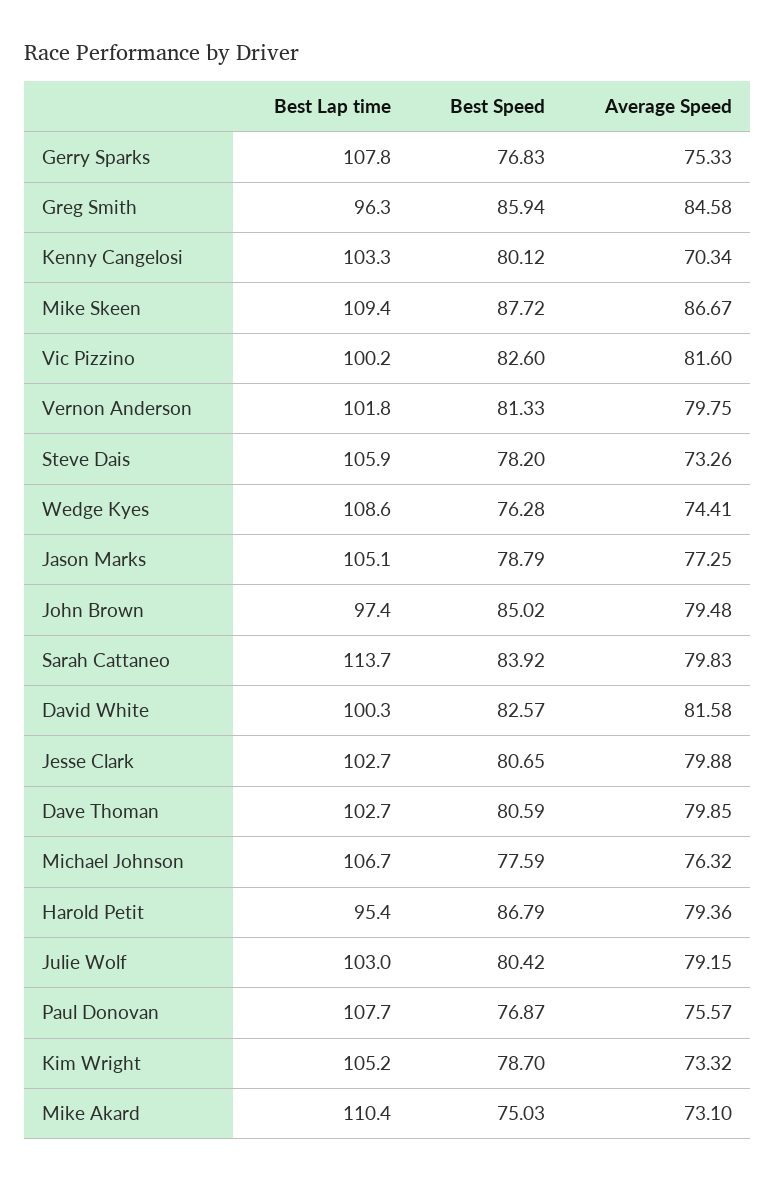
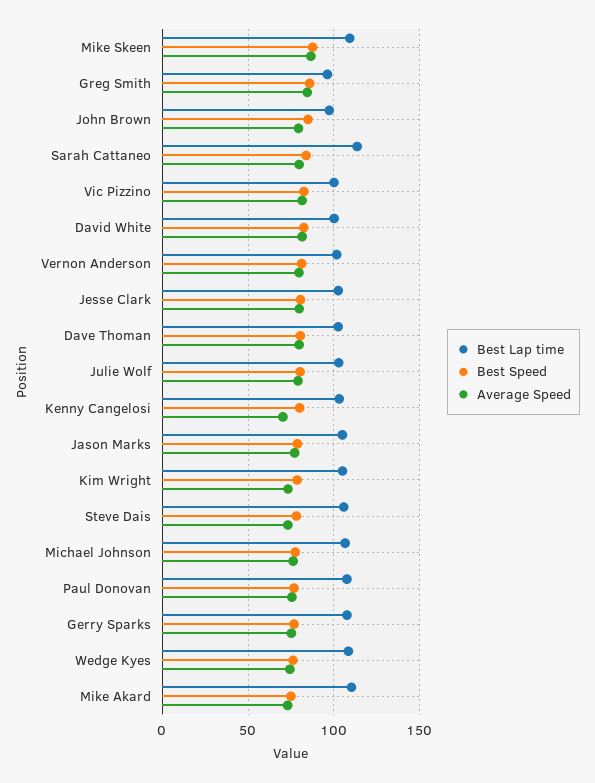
  {
    "Best Lap time": {
      "Gerry Sparks": 107.8,
      "Greg Smith": 96.3,
      "Kenny Cangelosi": 103.3,
      "Mike Skeen": 109.4,
      "Vic Pizzino": 100.2,
      "Vernon Anderson": 101.8,
      "Steve Dais": 105.9,
      "Wedge Kyes": 108.6,
      "Jason Marks": 105.1,
      "John Brown": 97.4,
      "Sarah Cattaneo": 113.7,
      "David White": 100.3,
      "Jesse Clark": 102.7,
      "Dave Thoman": 102.7,
      "Michael Johnson": 106.7,
-     "Harold Petit": 95.4,
      "Julie Wolf": 103,
      "Paul Donovan": 107.7,
      "Kim Wright": 105.2,
      "Mike Akard": 110.4
    },
    "Best Speed": {
      "Gerry Sparks": 76.83,
      "Greg Smith": 85.94,
      "Kenny Cangelosi": 80.12,
      "Mike Skeen": 87.72,
      "Vic Pizzino": 82.6,
      "Vernon Anderson": 81.33,
      "Steve Dais": 78.2,
      "Wedge Kyes": 76.28,
      "Jason Marks": 78.79,
      "John Brown": 85.02,
      "Sarah Cattaneo": 83.92,
      "David White": 82.57,
      "Jesse Clark": 80.65,
      "Dave Thoman": 80.59,
      "Michael Johnson": 77.59,
-     "Harold Petit": 86.79,
      "Julie Wolf": 80.42,
      "Paul Donovan": 76.87,
      "Kim Wright": 78.7,
      "Mike Akard": 75.03
    },
    "Average Speed": {
      "Gerry Sparks": 75.33,
      "Greg Smith": 84.58,
      "Kenny Cangelosi": 70.34,
      "Mike Skeen": 86.67,
      "Vic Pizzino": 81.6,
      "Vernon Anderson": 79.75,
      "Steve Dais": 73.26,
      "Wedge Kyes": 74.41,
      "Jason Marks": 77.25,
      "John Brown": 79.48,
      "Sarah Cattaneo": 79.83,
      "David White": 81.58,
      "Jesse Clark": 79.88,
      "Dave Thoman": 79.85,
      "Michael Johnson": 76.32,
-     "Harold Petit": 79.36,
      "Julie Wolf": 79.15,
      "Paul Donovan": 75.57,
      "Kim Wright": 73.32,
      "Mike Akard": 73.1
    }
  }

